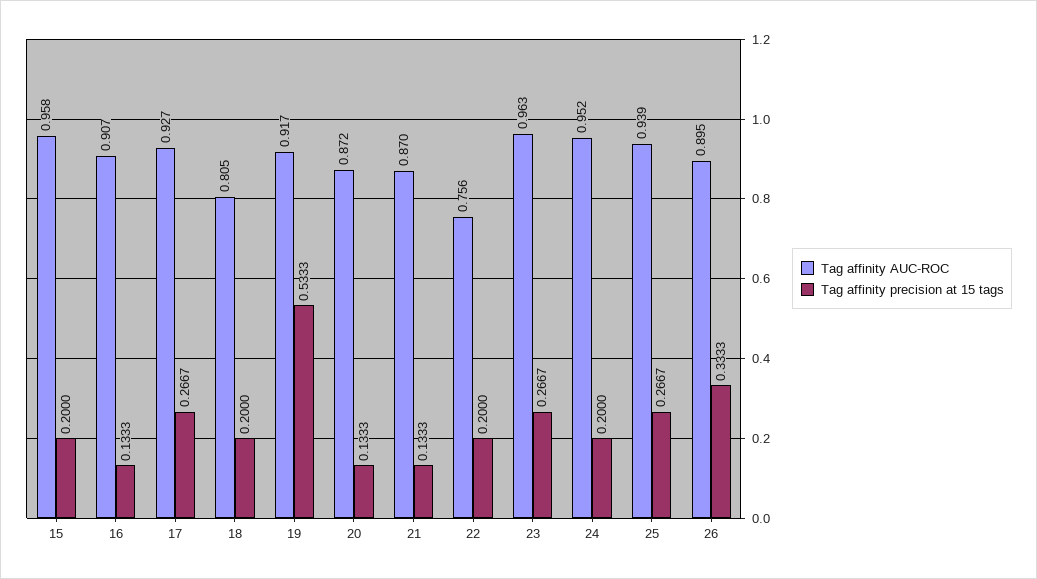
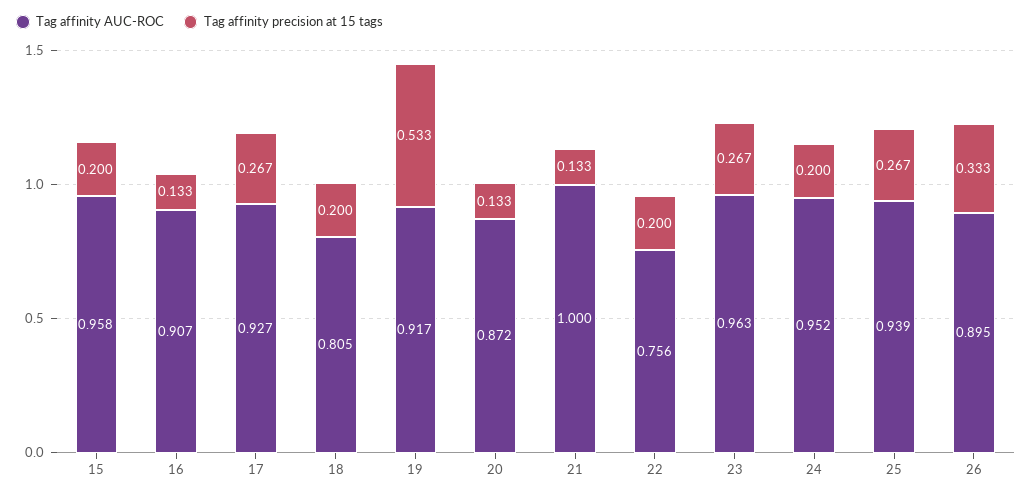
  {
    "Tag affinity AUC-ROC": {
      "15": 0.958,
      "16": 0.907,
      "17": 0.927,
      "18": 0.805,
      "19": 0.917,
      "20": 0.872,
-     "21": 0.87,
+     "21": 1,
      "22": 0.756,
      "23": 0.963,
      "24": 0.952,
      "25": 0.939,
      "26": 0.895
    },
    "Tag affinity precision at 15 tags": {
      "15": 0.2,
      "16": 0.1333,
      "17": 0.2667,
      "18": 0.2,
      "19": 0.5333,
      "20": 0.1333,
      "21": 0.1333,
      "22": 0.2,
      "23": 0.2667,
      "24": 0.2,
      "25": 0.2667,
      "26": 0.3333
    }
  }

